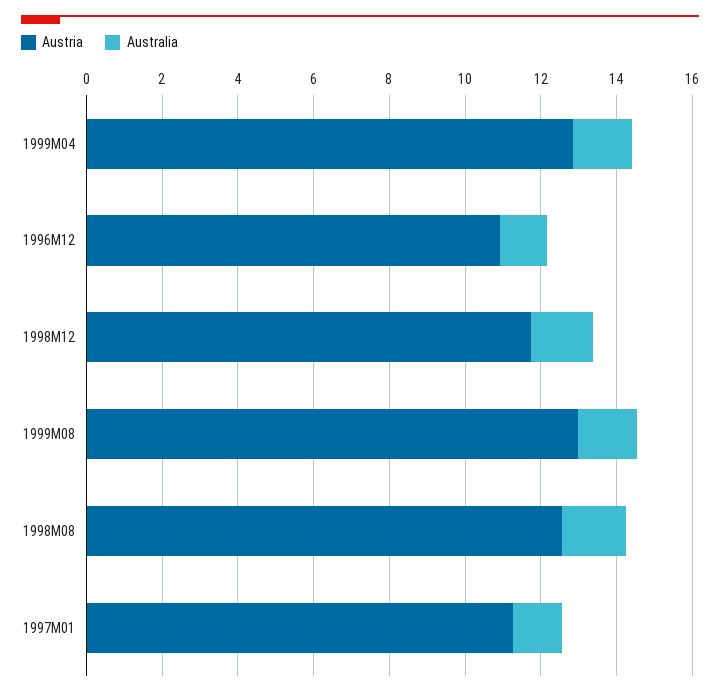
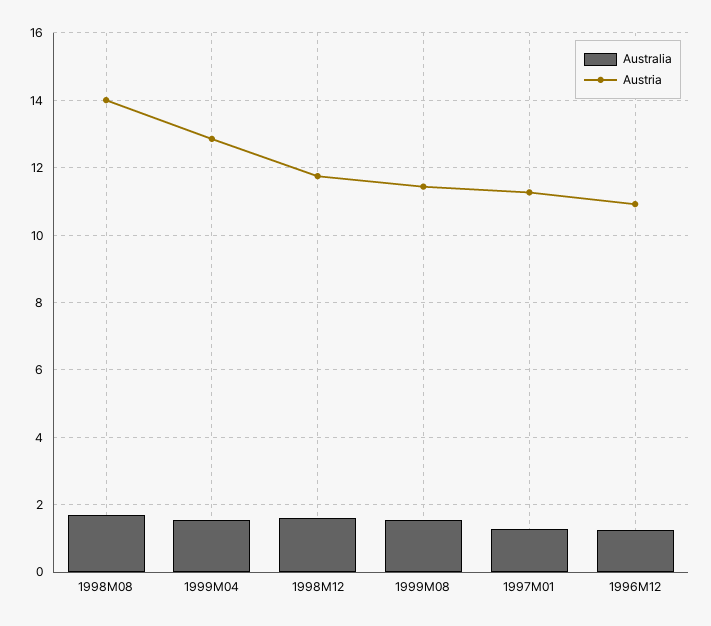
  {
    "Austria": {
      "1999M04": 12.8,
      "1996M12": 11,
      "1998M12": 11.8,
-     "1999M08": 13,
+     "1999M08": 11.4,
-     "1998M08": 12.5,
+     "1998M08": 14,
      "1997M01": 11.2
    },
    "Australia": {
      "1999M04": 1.6,
      "1996M12": 1.2,
      "1998M12": 1.6,
      "1999M08": 1.6,
      "1998M08": 1.8,
      "1997M01": 1.2
    }
  }

